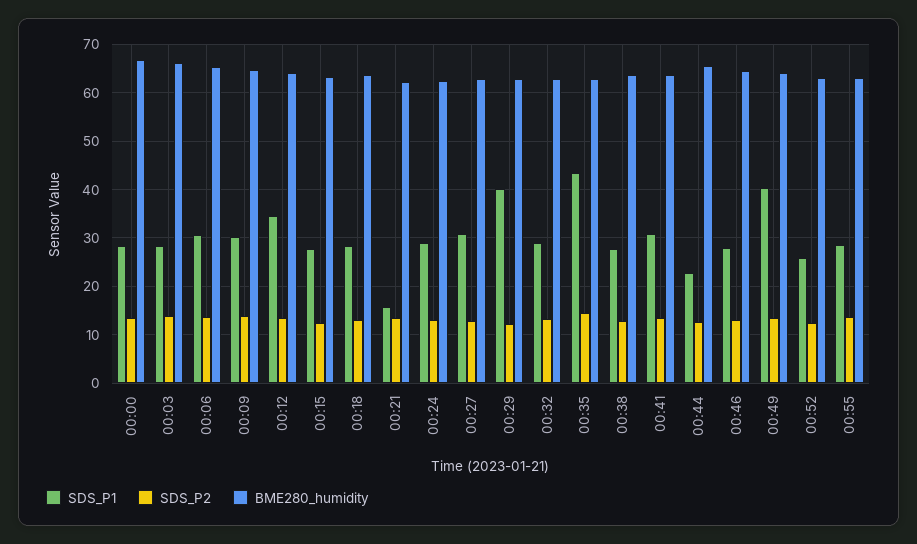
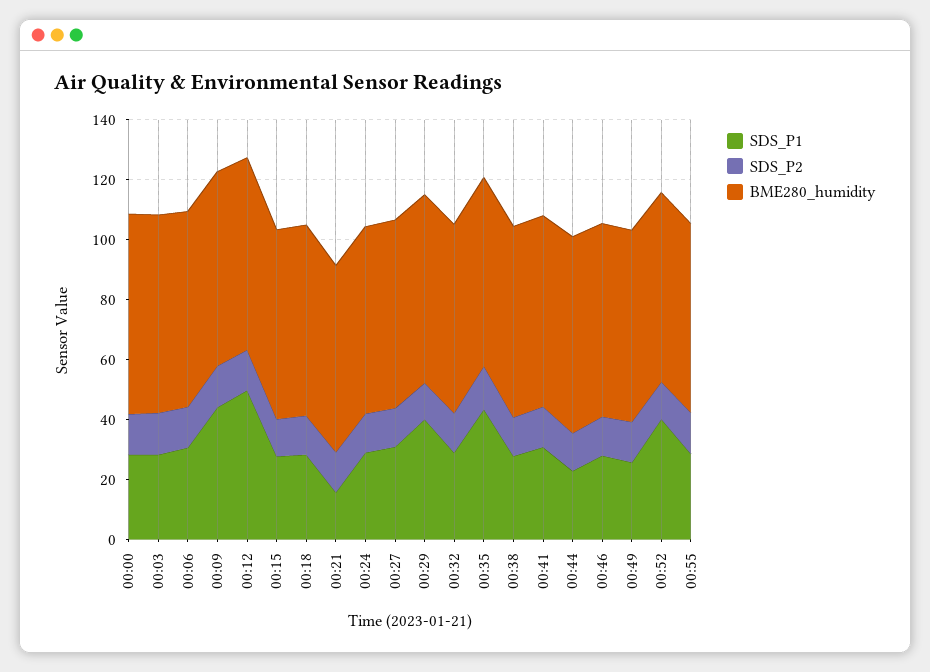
  {
    "SDS_P1": {
      "00:00": 28,
      "00:03": 28,
      "00:06": 30,
-     "00:09": 30,
+     "00:09": 45,
-     "00:12": 34,
+     "00:12": 50,
      "00:15": 28,
      "00:18": 28,
      "00:21": 16,
      "00:24": 28,
      "00:27": 30,
      "00:29": 40,
      "00:32": 28,
      "00:35": 44,
      "00:38": 28,
      "00:41": 30,
      "00:44": 22,
      "00:46": 28,
-     "00:49": 40,
+     "00:49": 25,
-     "00:52": 26,
+     "00:52": 40,
      "00:55": 28
    },
    "SDS_P2": {
      "00:00": 14,
      "00:03": 14,
      "00:06": 14,
      "00:09": 14,
      "00:12": 14,
      "00:15": 12,
      "00:18": 12,
      "00:21": 14,
      "00:24": 14,
      "00:27": 12,
      "00:29": 12,
      "00:32": 14,
      "00:35": 14,
      "00:38": 12,
      "00:41": 14,
      "00:44": 12,
      "00:46": 14,
      "00:49": 14,
      "00:52": 12,
      "00:55": 14
    },
    "BME280_humidity": {
      "00:00": 66,
      "00:03": 66,
      "00:06": 66,
      "00:09": 64,
      "00:12": 64,
      "00:15": 64,
      "00:18": 64,
      "00:21": 62,
      "00:24": 62,
      "00:27": 62,
      "00:29": 62,
      "00:32": 62,
      "00:35": 62,
      "00:38": 64,
      "00:41": 64,
      "00:44": 66,
      "00:46": 64,
      "00:49": 64,
      "00:52": 64,
      "00:55": 64
    }
  }

